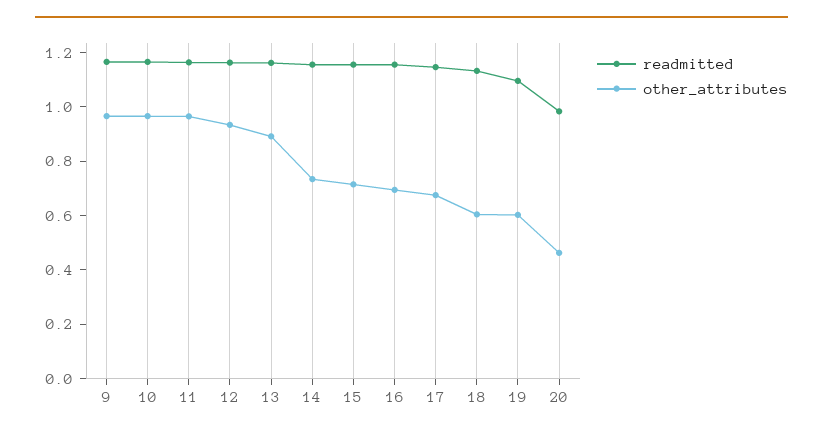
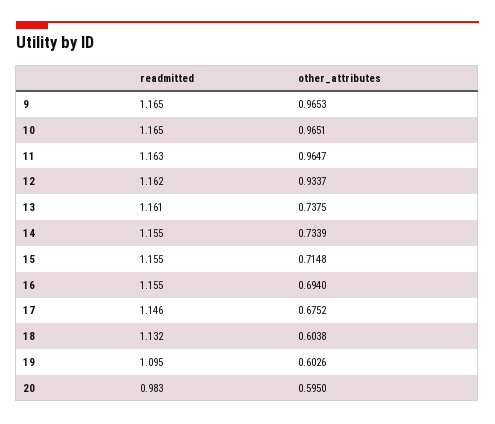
  {
    "readmitted": {
      "9": 1.165,
      "10": 1.165,
      "11": 1.163,
      "12": 1.162,
      "13": 1.161,
      "14": 1.155,
      "15": 1.155,
      "16": 1.155,
      "17": 1.146,
      "18": 1.132,
      "19": 1.095,
      "20": 0.983
    },
    "other_attributes": {
      "9": 0.9653,
      "10": 0.9651,
      "11": 0.9647,
      "12": 0.9337,
-     "13": 0.9,
+     "13": 0.7375,
      "14": 0.7339,
      "15": 0.7148,
      "16": 0.694,
      "17": 0.6752,
      "18": 0.6038,
      "19": 0.6026,
-     "20": 0.45
+     "20": 0.595
    }
  }

